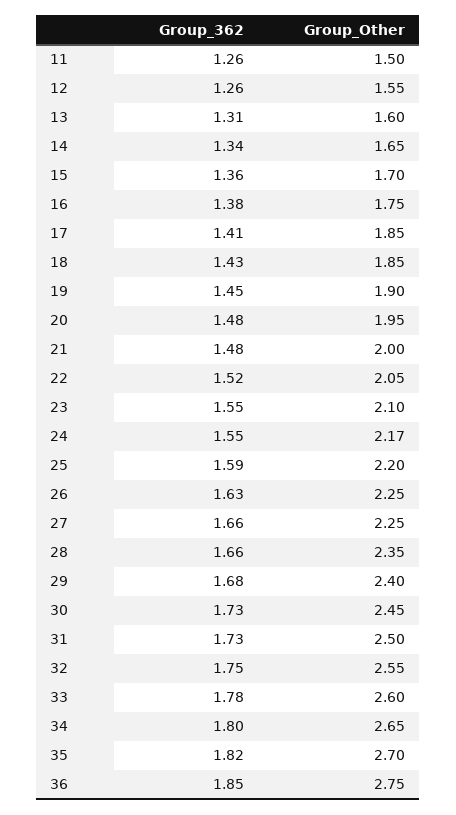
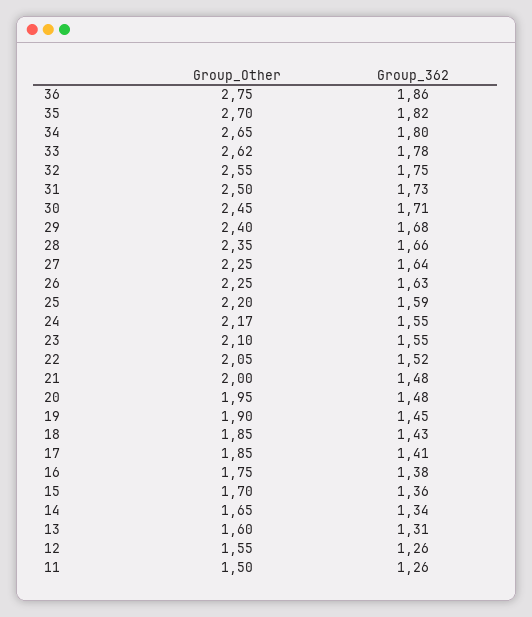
  {
    "Group_362": {
      "11": 1.26,
      "12": 1.26,
      "13": 1.31,
      "14": 1.34,
      "15": 1.36,
      "16": 1.38,
      "17": 1.41,
      "18": 1.43,
      "19": 1.45,
      "20": 1.48,
      "21": 1.48,
      "22": 1.52,
      "23": 1.55,
      "24": 1.55,
      "25": 1.59,
      "26": 1.63,
-     "27": 1.66,
+     "27": 1.64,
      "28": 1.66,
      "29": 1.68,
-     "30": 1.73,
+     "30": 1.71,
      "31": 1.73,
      "32": 1.75,
      "33": 1.78,
      "34": 1.8,
      "35": 1.82,
-     "36": 1.85
+     "36": 1.86
    },
    "Group_Other": {
      "11": 1.5,
      "12": 1.55,
      "13": 1.6,
      "14": 1.65,
      "15": 1.7,
      "16": 1.75,
      "17": 1.85,
      "18": 1.85,
      "19": 1.9,
      "20": 1.95,
      "21": 2,
      "22": 2.05,
      "23": 2.1,
      "24": 2.17,
      "25": 2.2,
      "26": 2.25,
      "27": 2.25,
      "28": 2.35,
      "29": 2.4,
      "30": 2.45,
      "31": 2.5,
      "32": 2.55,
-     "33": 2.6,
+     "33": 2.62,
      "34": 2.65,
      "35": 2.7,
      "36": 2.75
    }
  }

